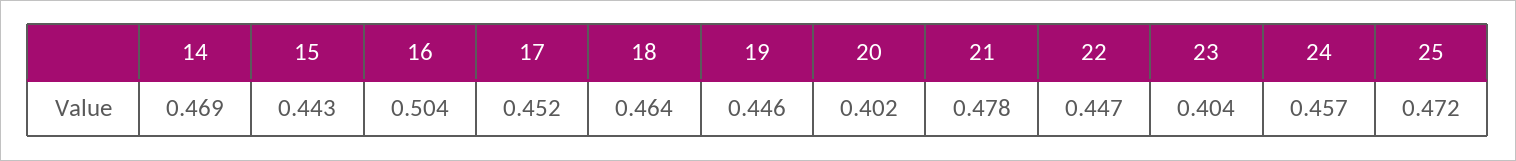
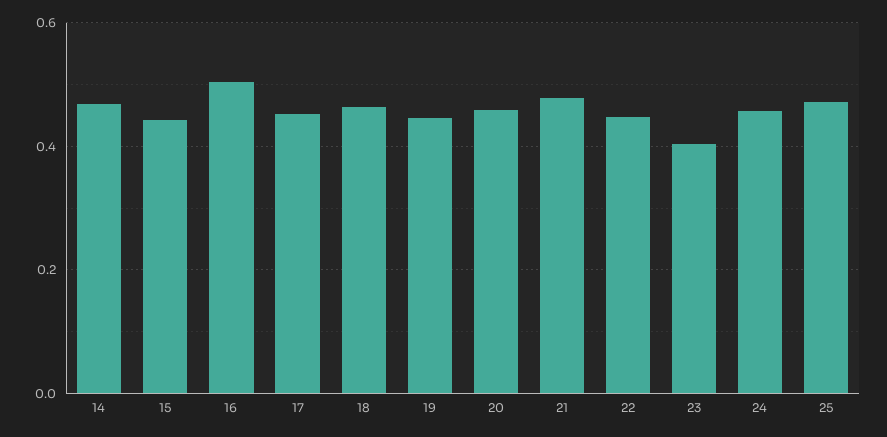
  {
    "14": 0.469,
    "15": 0.443,
    "16": 0.504,
    "17": 0.452,
    "18": 0.464,
    "19": 0.446,
-   "20": 0.402,
+   "20": 0.46,
    "21": 0.478,
    "22": 0.447,
    "23": 0.404,
    "24": 0.457,
    "25": 0.472
  }

